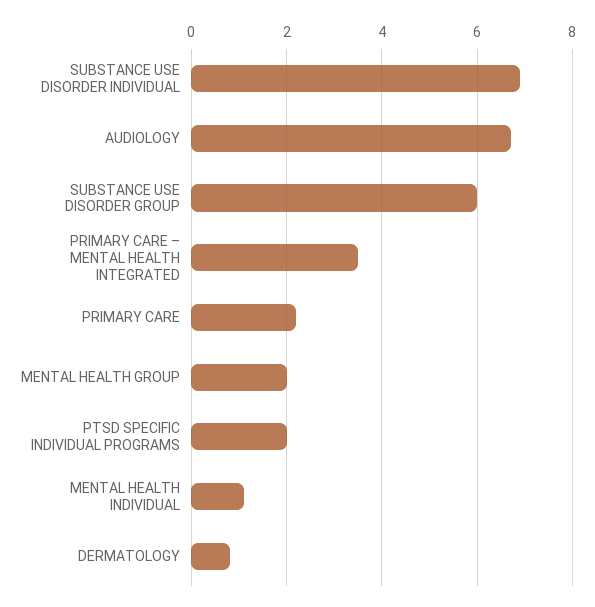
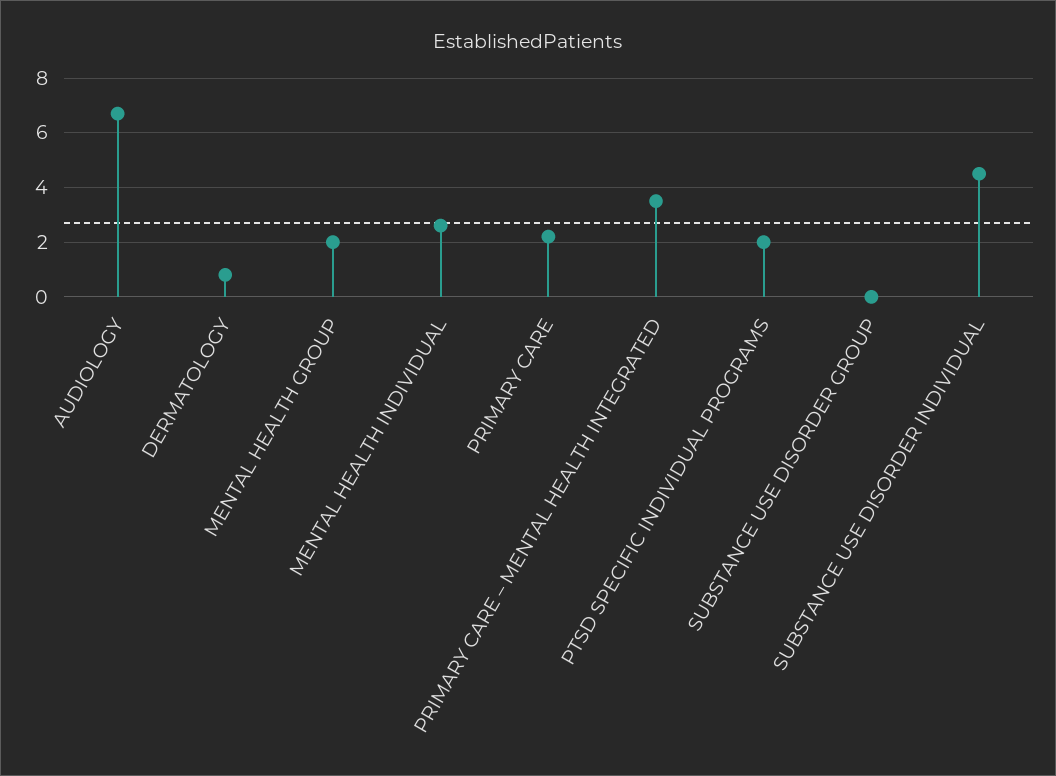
  {
-   "SUBSTANCE USE DISORDER INDIVIDUAL": 7,
+   "SUBSTANCE USE DISORDER INDIVIDUAL": 4.5,
    "AUDIOLOGY": 6.5,
-   "SUBSTANCE USE DISORDER GROUP": 6,
+   "SUBSTANCE USE DISORDER GROUP": 0,
    "PRIMARY CARE – MENTAL HEALTH INTEGRATED": 3.5,
    "PRIMARY CARE": 2,
    "MENTAL HEALTH GROUP": 2,
    "PTSD SPECIFIC INDIVIDUAL PROGRAMS": 2,
-   "MENTAL HEALTH INDIVIDUAL": 1,
+   "MENTAL HEALTH INDIVIDUAL": 2.5,
    "DERMATOLOGY": 1
  }

